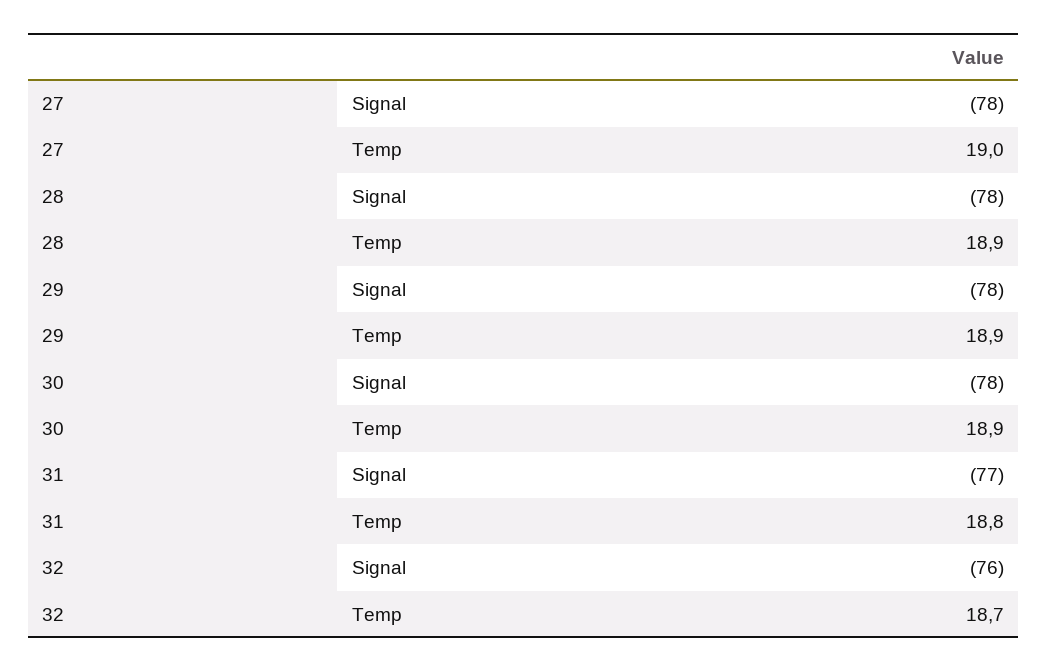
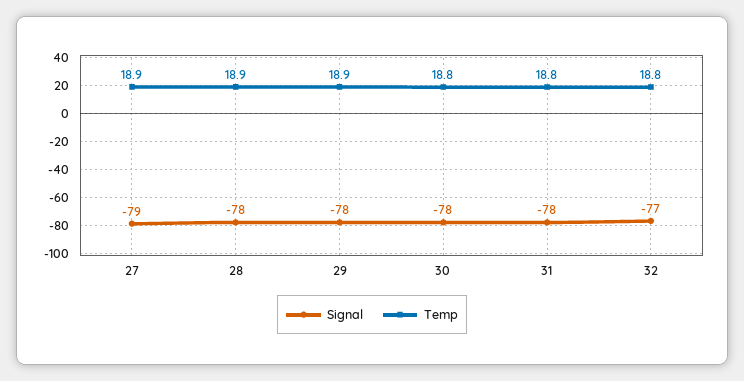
  {
    "Signal": {
-     "27": -78,
+     "27": -79,
      "28": -78,
      "29": -78,
      "30": -78,
-     "31": -77,
+     "31": -78,
-     "32": -76
+     "32": -77
    },
    "Temp": {
-     "27": 19,
+     "27": 18.9,
      "28": 18.9,
      "29": 18.9,
-     "30": 18.9,
+     "30": 18.8,
      "31": 18.8,
-     "32": 18.7
+     "32": 18.8
    }
  }

